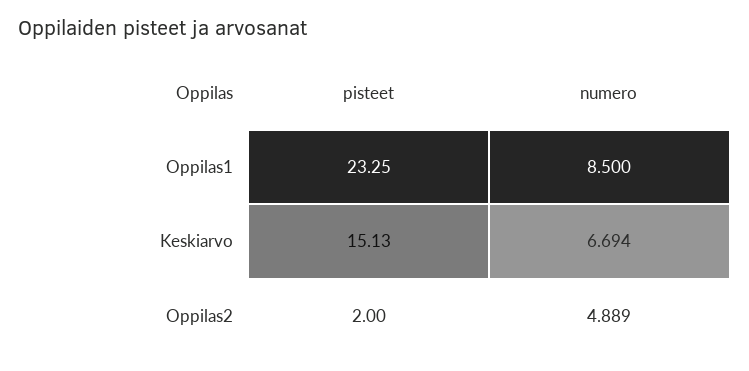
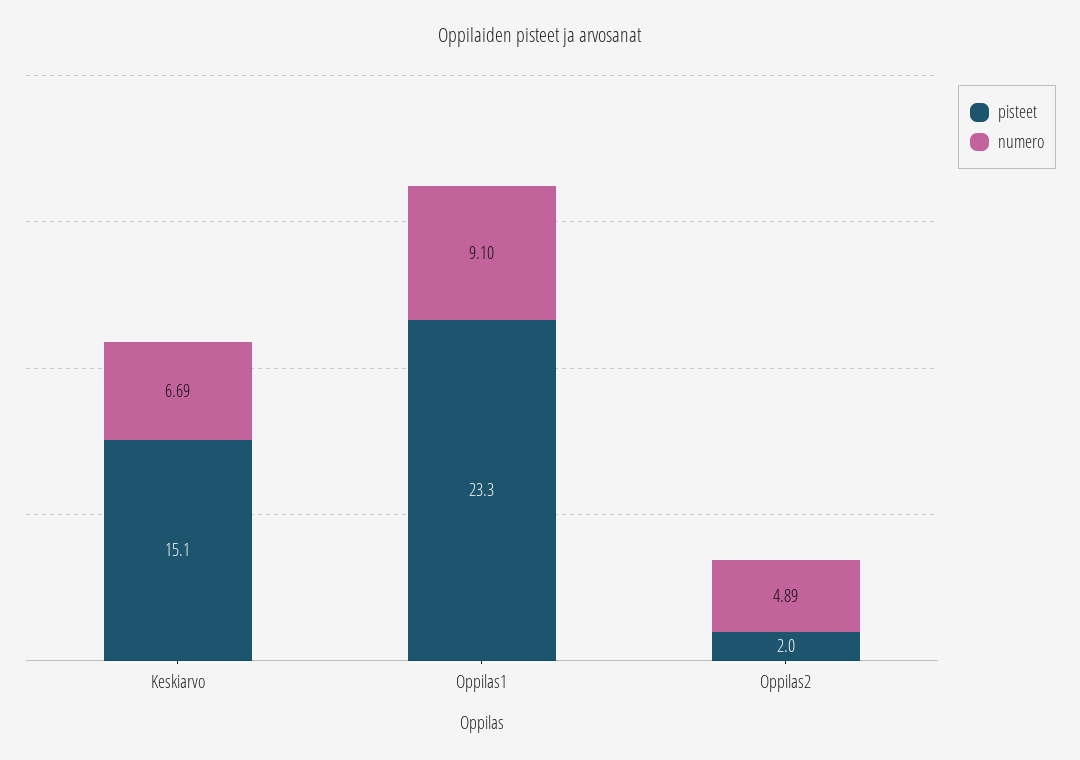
  {
    "pisteet": {
      "Oppilas1": 23.25,
      "Keskiarvo": 15.13,
      "Oppilas2": 2
    },
    "numero": {
-     "Oppilas1": 8.5,
+     "Oppilas1": 9.1,
      "Keskiarvo": 6.694,
      "Oppilas2": 4.889
    }
  }

